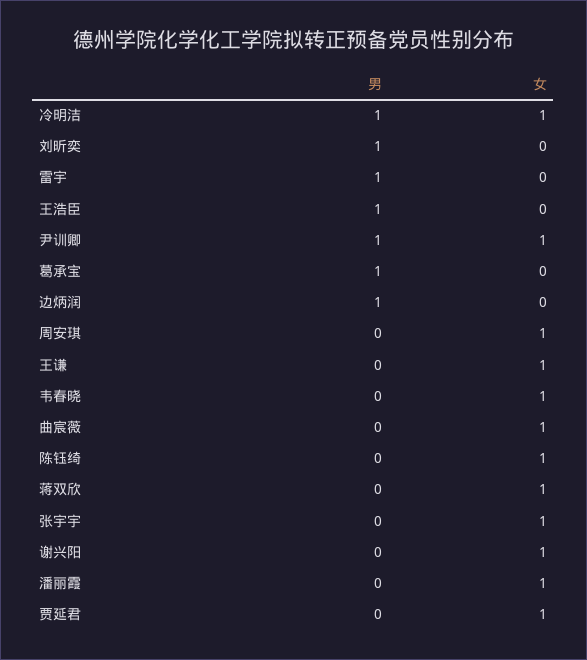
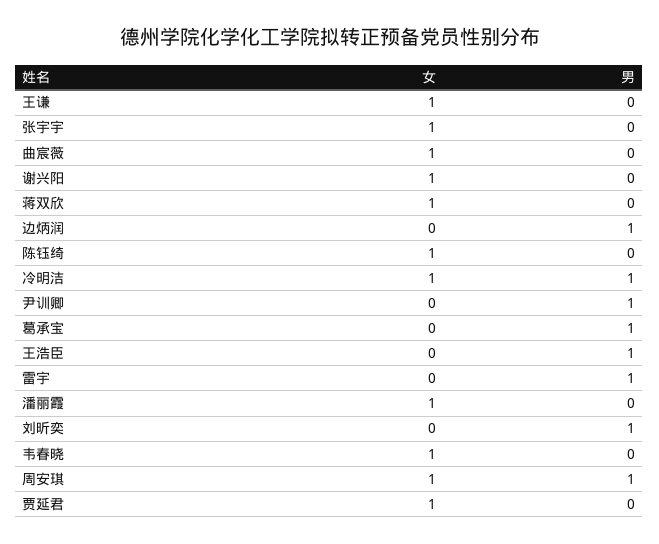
  {
    "男": {
      "冷明洁": 1,
      "刘昕奕": 1,
      "雷宇": 1,
      "王浩臣": 1,
      "尹训卿": 1,
      "葛承宝": 1,
      "边炳润": 1,
-     "周安琪": 0,
+     "周安琪": 1,
      "王谦": 0,
      "韦春晓": 0,
      "曲宸薇": 0,
      "陈钰绮": 0,
      "蒋双欣": 0,
      "张宇宇": 0,
      "谢兴阳": 0,
      "潘丽霞": 0,
      "贾延君": 0
    },
    "女": {
      "冷明洁": 1,
      "刘昕奕": 0,
      "雷宇": 0,
      "王浩臣": 0,
-     "尹训卿": 1,
+     "尹训卿": 0,
      "葛承宝": 0,
      "边炳润": 0,
      "周安琪": 1,
      "王谦": 1,
      "韦春晓": 1,
      "曲宸薇": 1,
      "陈钰绮": 1,
      "蒋双欣": 1,
      "张宇宇": 1,
      "谢兴阳": 1,
      "潘丽霞": 1,
      "贾延君": 1
    }
  }

